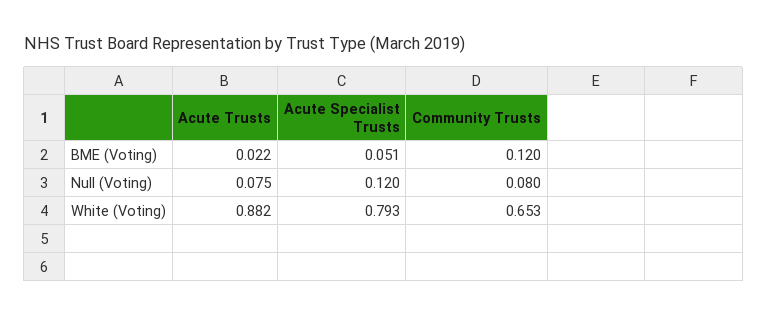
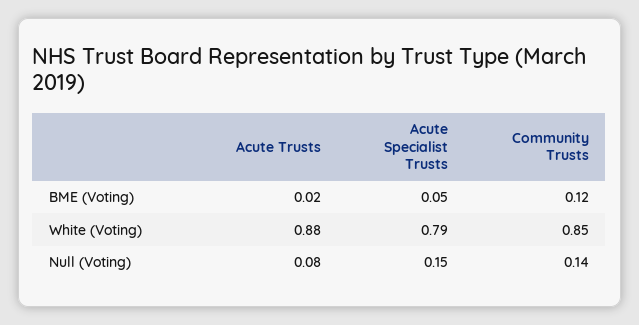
  {
    "Acute Trusts": {
      "BME (Voting)": 0.022,
      "Null (Voting)": 0.075,
      "White (Voting)": 0.882
    },
    "Acute Specialist Trusts": {
      "BME (Voting)": 0.051,
-     "Null (Voting)": 0.12,
+     "Null (Voting)": 0.15,
      "White (Voting)": 0.793
    },
    "Community Trusts": {
      "BME (Voting)": 0.12,
-     "Null (Voting)": 0.08,
+     "Null (Voting)": 0.14,
-     "White (Voting)": 0.653
+     "White (Voting)": 0.85
    }
  }

